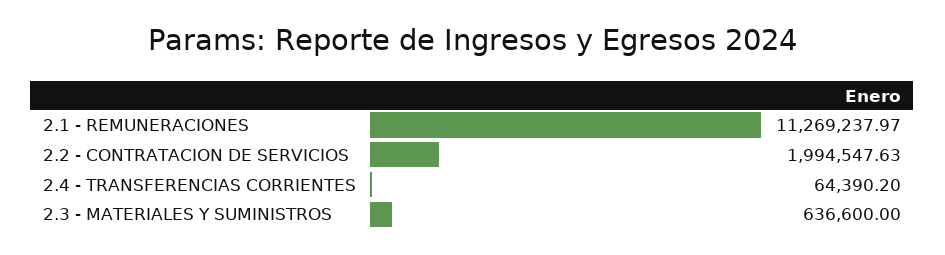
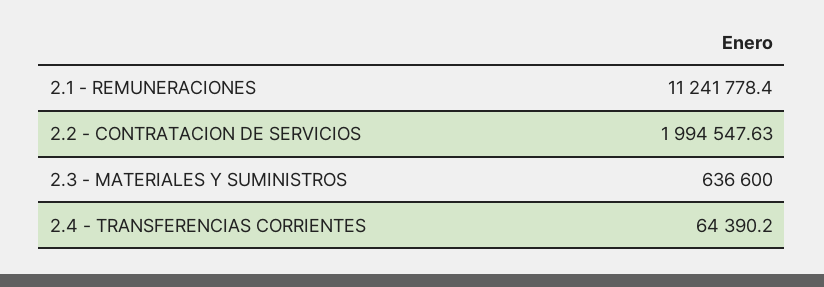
  {
-   "2.1 - REMUNERACIONES": 11269237.97,
+   "2.1 - REMUNERACIONES": 11241778.4,
    "2.2 - CONTRATACION DE SERVICIOS": 1994547.63,
    "2.4 - TRANSFERENCIAS CORRIENTES": 64390.2,
    "2.3 - MATERIALES Y SUMINISTROS": 636600
  }

